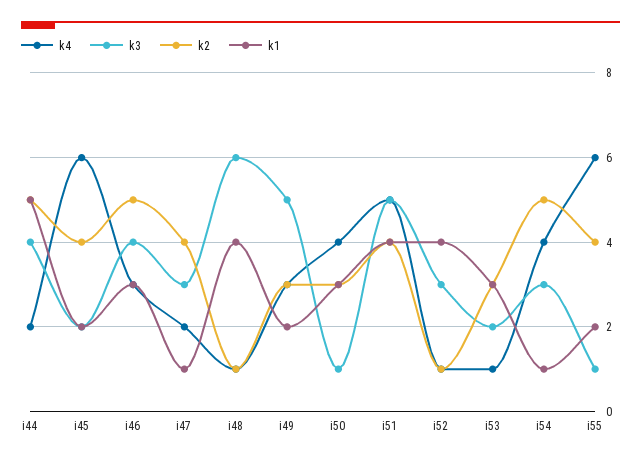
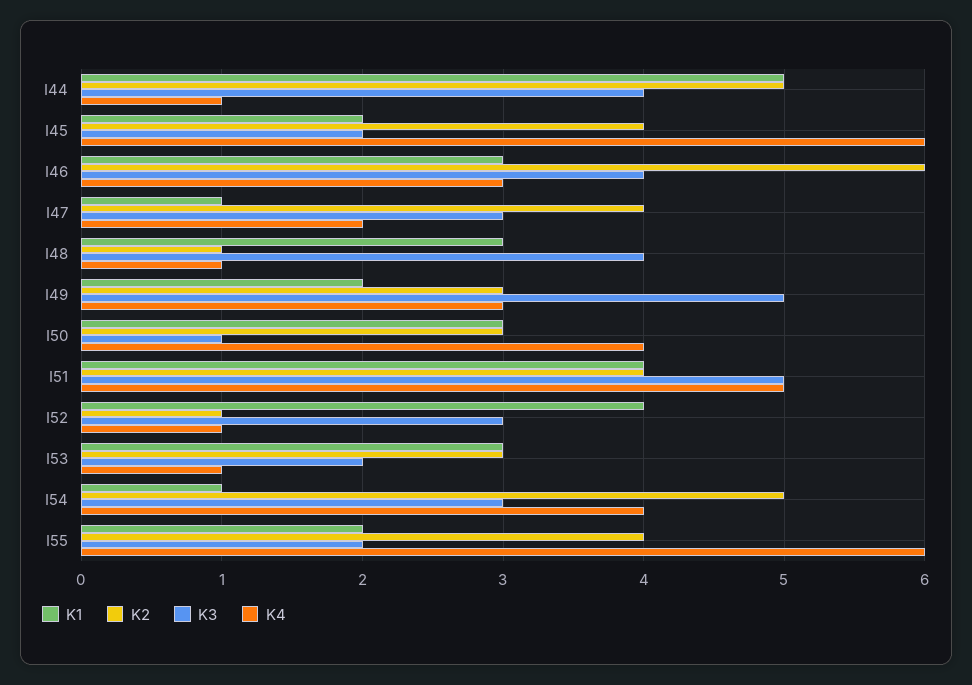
  {
    "k4": {
-     "i44": 2,
+     "i44": 1,
      "i45": 6,
      "i46": 3,
      "i47": 2,
      "i48": 1,
      "i49": 3,
      "i50": 4,
      "i51": 5,
      "i52": 1,
      "i53": 1,
      "i54": 4,
      "i55": 6
    },
    "k3": {
      "i44": 4,
      "i45": 2,
      "i46": 4,
      "i47": 3,
-     "i48": 6,
+     "i48": 4,
      "i49": 5,
      "i50": 1,
      "i51": 5,
      "i52": 3,
      "i53": 2,
      "i54": 3,
-     "i55": 1
+     "i55": 2
    },
    "k2": {
      "i44": 5,
      "i45": 4,
-     "i46": 5,
+     "i46": 6,
      "i47": 4,
      "i48": 1,
      "i49": 3,
      "i50": 3,
      "i51": 4,
      "i52": 1,
      "i53": 3,
      "i54": 5,
      "i55": 4
    },
    "k1": {
      "i44": 5,
      "i45": 2,
      "i46": 3,
      "i47": 1,
-     "i48": 4,
+     "i48": 3,
      "i49": 2,
      "i50": 3,
      "i51": 4,
      "i52": 4,
      "i53": 3,
      "i54": 1,
      "i55": 2
    }
  }

